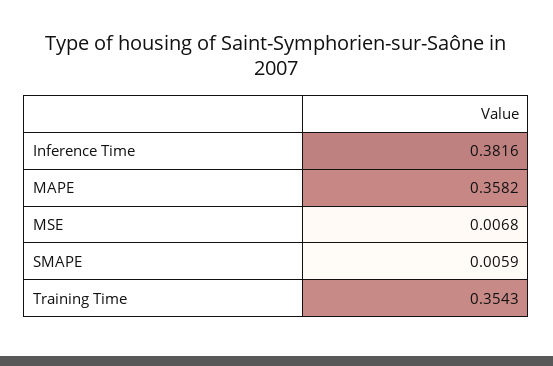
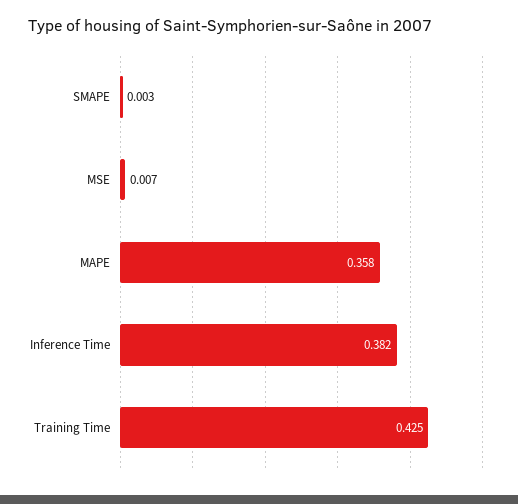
  {
    "Inference Time": 0.3816,
    "MAPE": 0.3582,
    "MSE": 0.0068,
-   "SMAPE": 0.0059,
+   "SMAPE": 0.003,
-   "Training Time": 0.3543
+   "Training Time": 0.425
  }

